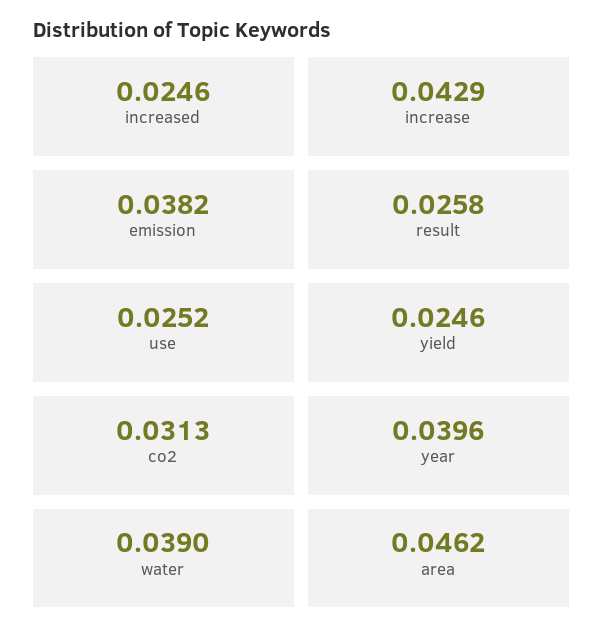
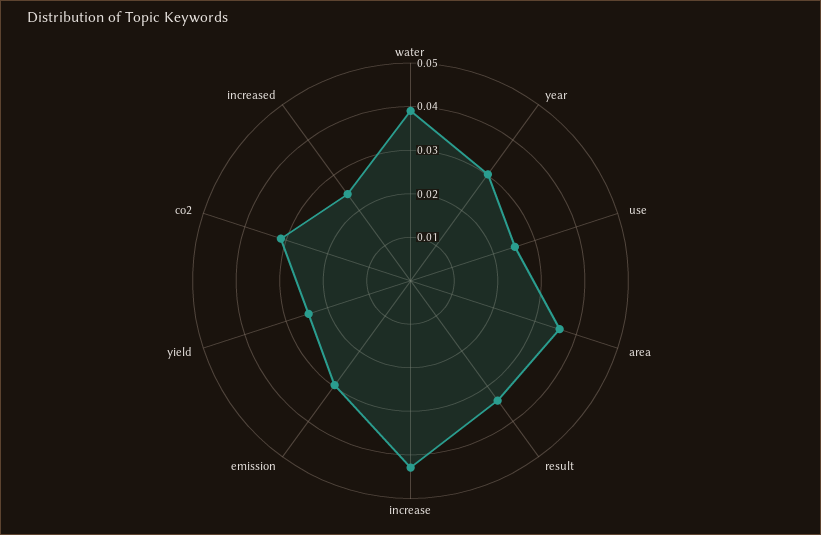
  {
    "increased": 0.0246,
    "increase": 0.0429,
-   "emission": 0.0382,
+   "emission": 0.03,
-   "result": 0.0258,
+   "result": 0.034,
    "use": 0.0252,
    "yield": 0.0246,
    "co2": 0.0313,
-   "year": 0.0396,
+   "year": 0.03,
    "water": 0.039,
-   "area": 0.0462
+   "area": 0.036
  }

